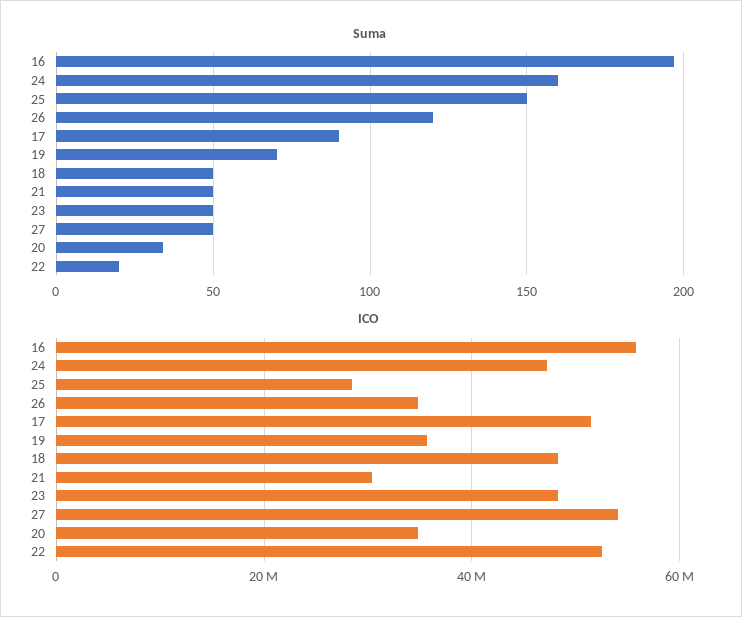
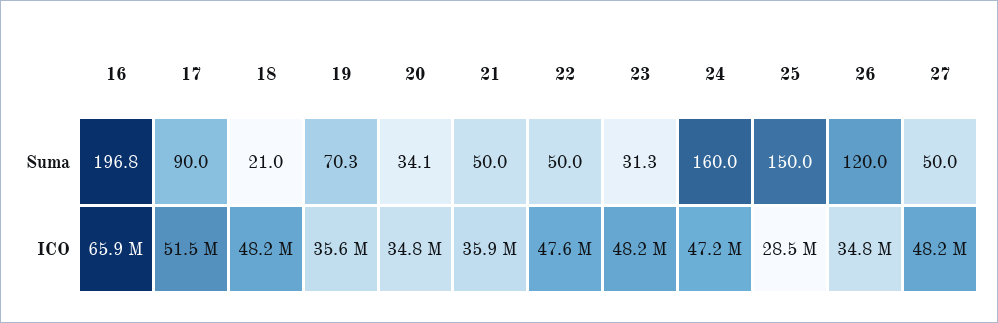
  {
    "Suma": {
      "16": 196.8,
      "24": 160,
      "25": 150,
      "26": 120,
      "17": 90,
      "19": 70.3,
-     "18": 50,
+     "18": 21,
      "21": 50,
-     "23": 50,
+     "23": 31.3,
      "27": 50,
      "20": 34.1,
-     "22": 20
+     "22": 50
    },
    "ICO": {
-     "16": 56000000,
+     "16": 65900000,
      "24": 47200000,
      "25": 28500000,
      "26": 34800000,
      "17": 51500000,
      "19": 35600000,
      "18": 48200000,
-     "21": 30000000,
+     "21": 35900000,
      "23": 48200000,
-     "27": 54000000,
+     "27": 48200000,
      "20": 34800000,
-     "22": 52000000
+     "22": 47600000
    }
  }

